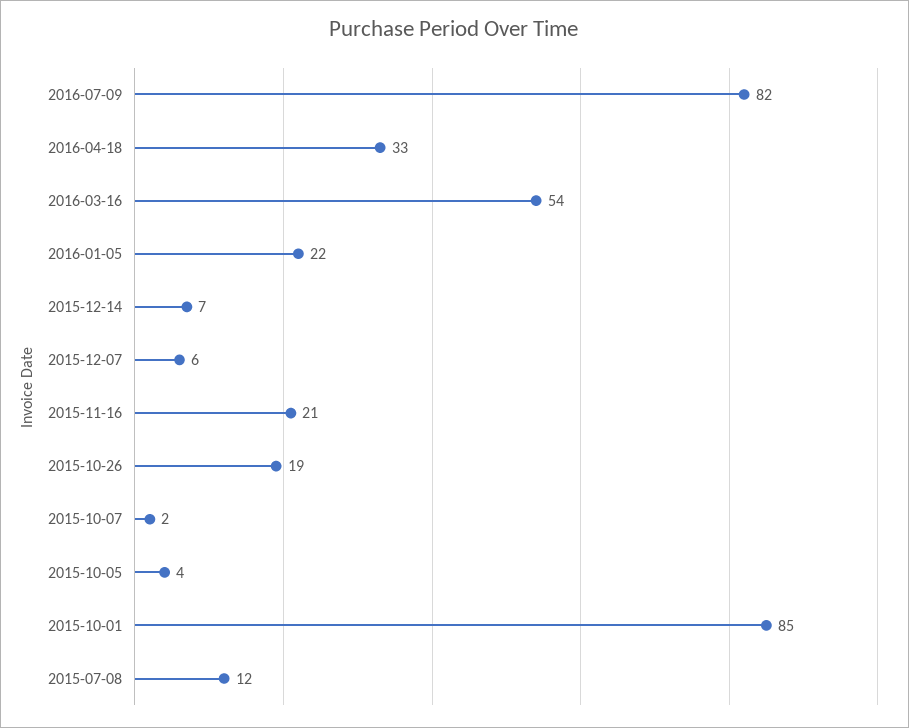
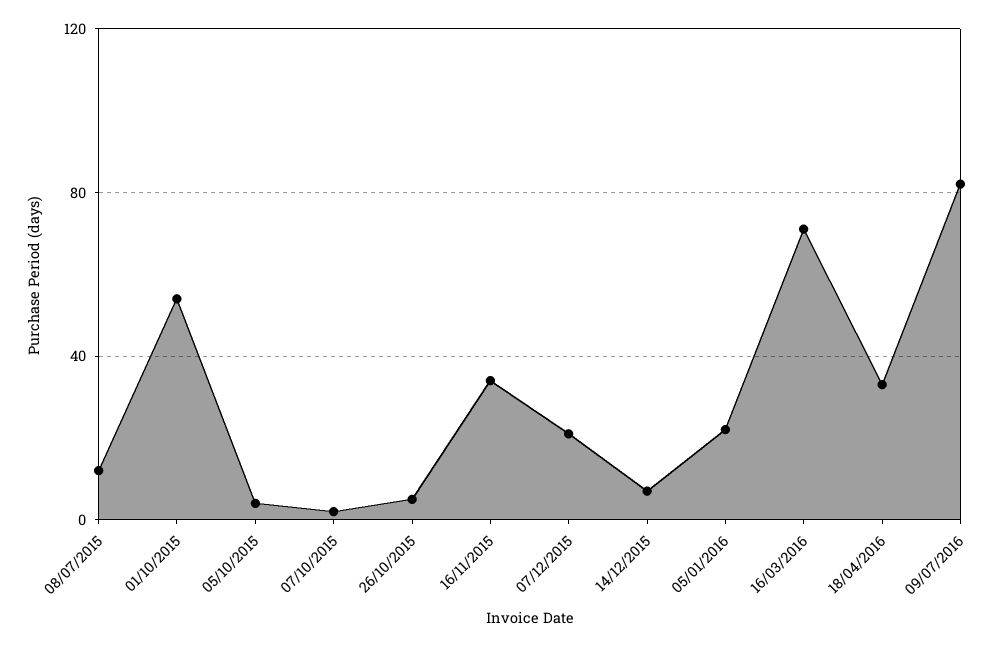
  {
    "2016-07-09": 82,
    "2016-04-18": 33,
-   "2016-03-16": 54,
+   "2016-03-16": 70,
    "2016-01-05": 22,
    "2015-12-14": 7,
-   "2015-12-07": 6,
+   "2015-12-07": 20,
-   "2015-11-16": 21,
+   "2015-11-16": 35,
-   "2015-10-26": 19,
+   "2015-10-26": 5,
    "2015-10-07": 2,
    "2015-10-05": 4,
-   "2015-10-01": 85,
+   "2015-10-01": 55,
    "2015-07-08": 12
  }

